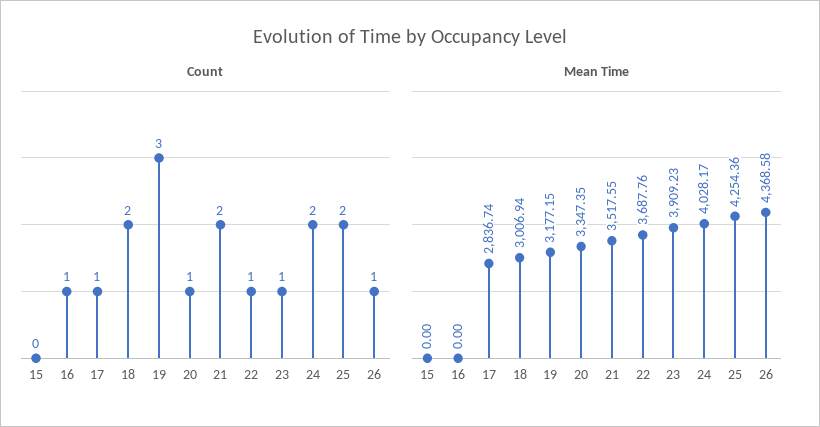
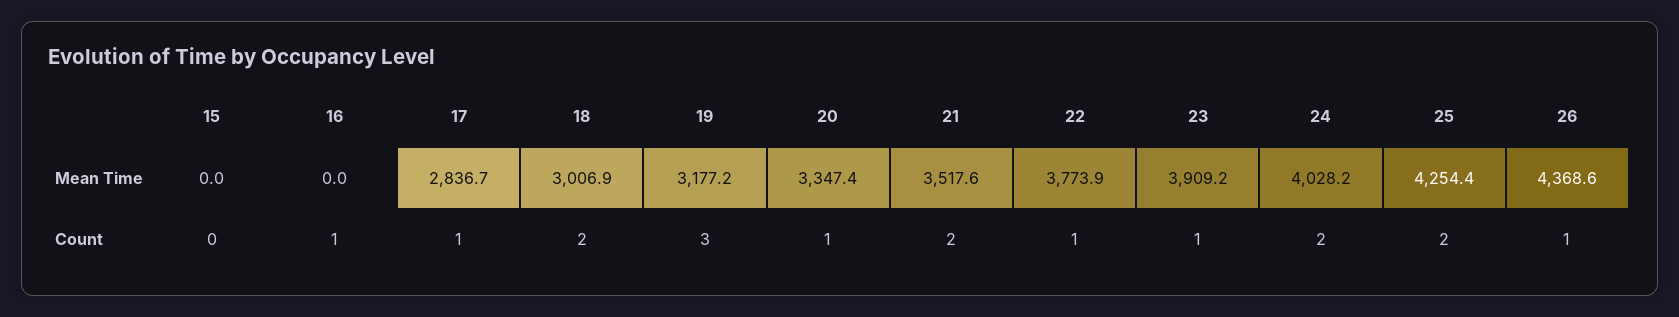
  {
    "Count": {
      "15": 0,
      "16": 1,
      "17": 1,
      "18": 2,
      "19": 3,
      "20": 1,
      "21": 2,
      "22": 1,
      "23": 1,
      "24": 2,
      "25": 2,
      "26": 1
    },
    "Mean Time": {
      "15": 0,
      "16": 0,
      "17": 2836.74,
      "18": 3006.94,
      "19": 3177.15,
      "20": 3347.35,
      "21": 3517.55,
-     "22": 3687.76,
+     "22": 3773.9,
      "23": 3909.23,
      "24": 4028.17,
      "25": 4254.36,
      "26": 4368.58
    }
  }

